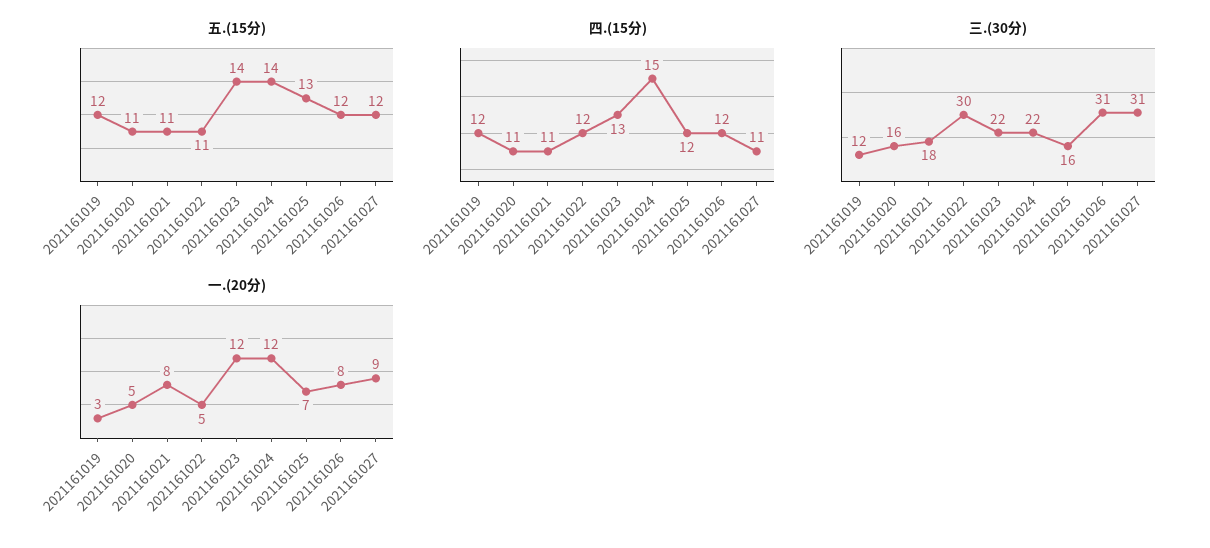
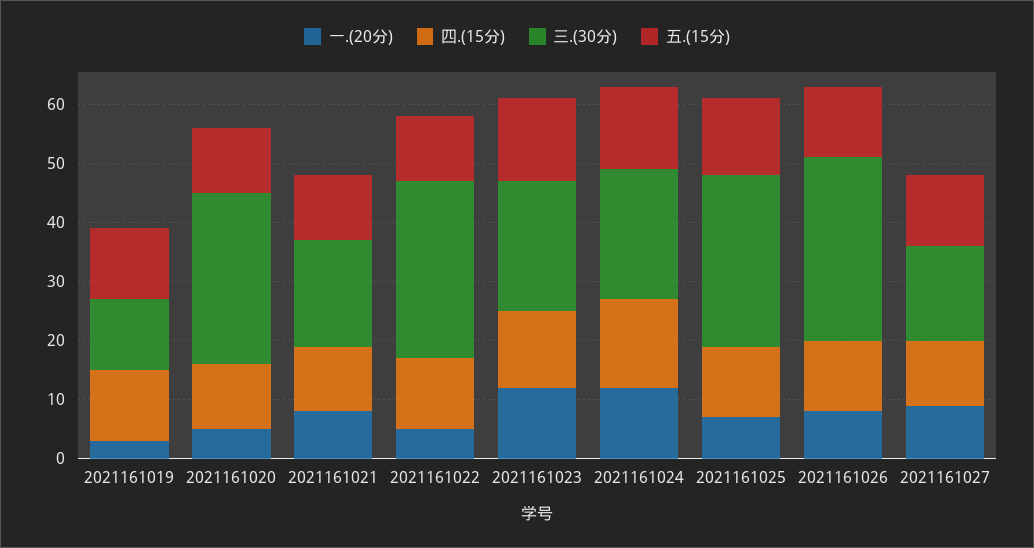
  {
    "五.(15分)": {
      "2021161019": 12,
      "2021161020": 11,
      "2021161021": 11,
      "2021161022": 11,
      "2021161023": 14,
      "2021161024": 14,
      "2021161025": 13,
      "2021161026": 12,
      "2021161027": 12
    },
    "四.(15分)": {
      "2021161019": 12,
      "2021161020": 11,
      "2021161021": 11,
      "2021161022": 12,
      "2021161023": 13,
      "2021161024": 15,
      "2021161025": 12,
      "2021161026": 12,
      "2021161027": 11
    },
    "三.(30分)": {
      "2021161019": 12,
-     "2021161020": 16,
+     "2021161020": 30,
      "2021161021": 18,
      "2021161022": 30,
      "2021161023": 22,
      "2021161024": 22,
-     "2021161025": 16,
+     "2021161025": 30,
      "2021161026": 31,
-     "2021161027": 31
+     "2021161027": 15
    },
    "一.(20分)": {
      "2021161019": 3,
      "2021161020": 5,
      "2021161021": 8,
      "2021161022": 5,
      "2021161023": 12,
      "2021161024": 12,
      "2021161025": 7,
      "2021161026": 8,
      "2021161027": 9
    }
  }

